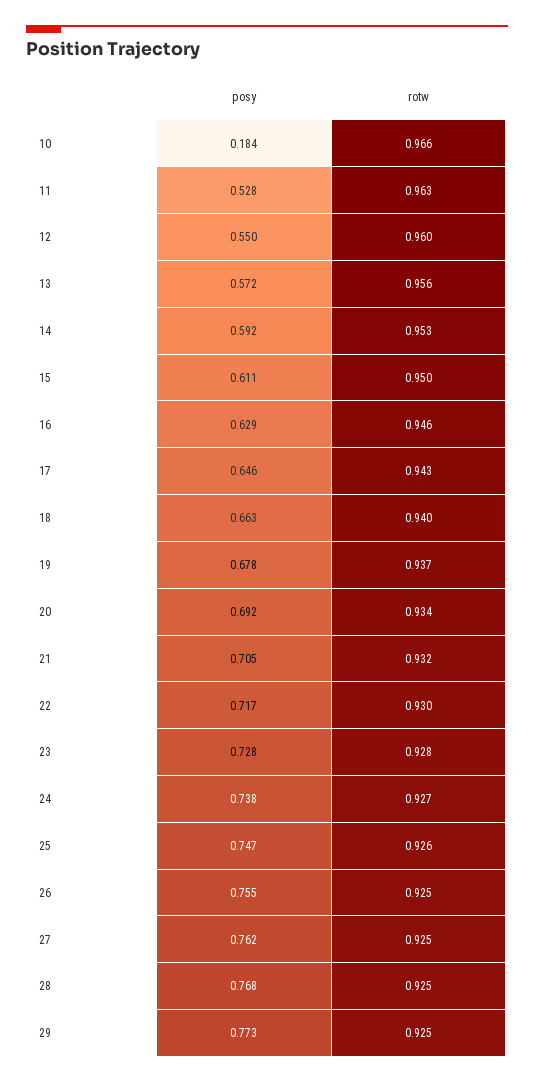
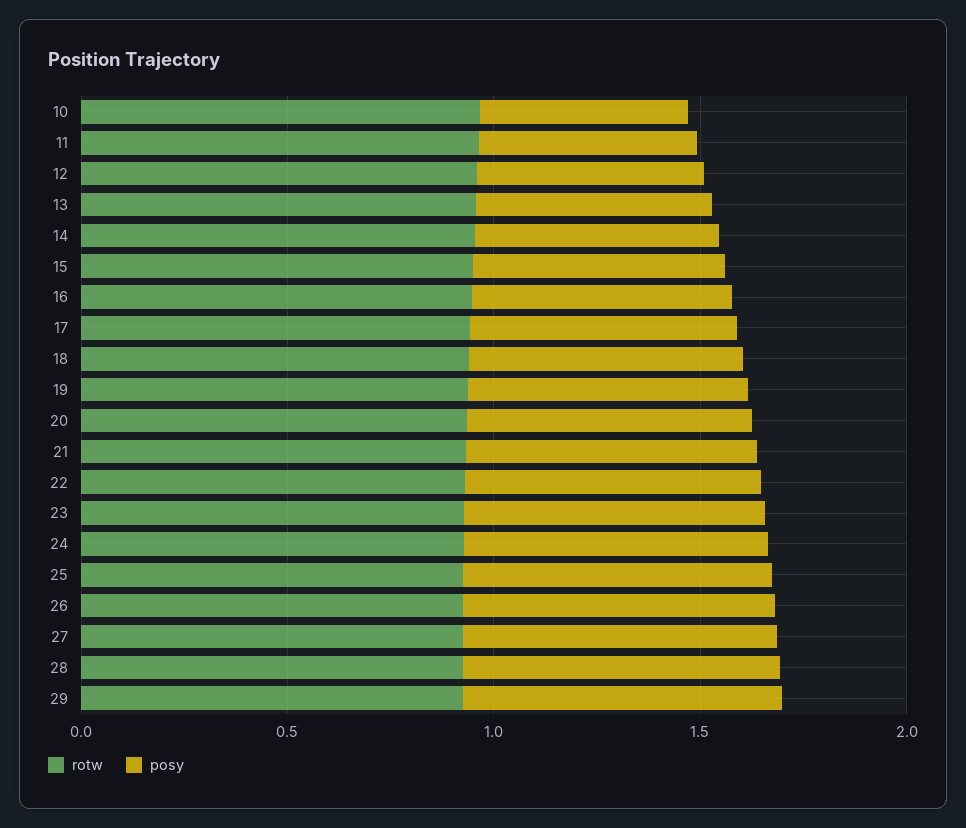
  {
    "posy": {
-     "10": 0.184,
+     "10": 0.5,
      "11": 0.528,
      "12": 0.55,
      "13": 0.572,
      "14": 0.592,
      "15": 0.611,
      "16": 0.629,
      "17": 0.646,
      "18": 0.663,
      "19": 0.678,
      "20": 0.692,
      "21": 0.705,
      "22": 0.717,
      "23": 0.728,
      "24": 0.738,
      "25": 0.747,
      "26": 0.755,
      "27": 0.762,
      "28": 0.768,
      "29": 0.773
    },
    "rotw": {
      "10": 0.966,
      "11": 0.963,
      "12": 0.96,
      "13": 0.956,
      "14": 0.953,
      "15": 0.95,
      "16": 0.946,
      "17": 0.943,
      "18": 0.94,
      "19": 0.937,
      "20": 0.934,
      "21": 0.932,
      "22": 0.93,
      "23": 0.928,
      "24": 0.927,
      "25": 0.926,
      "26": 0.925,
      "27": 0.925,
      "28": 0.925,
      "29": 0.925
    }
  }

